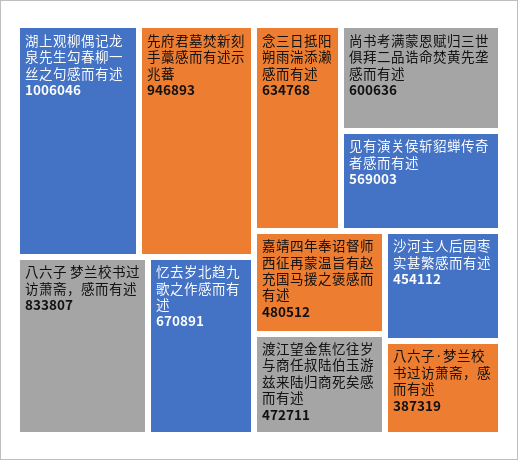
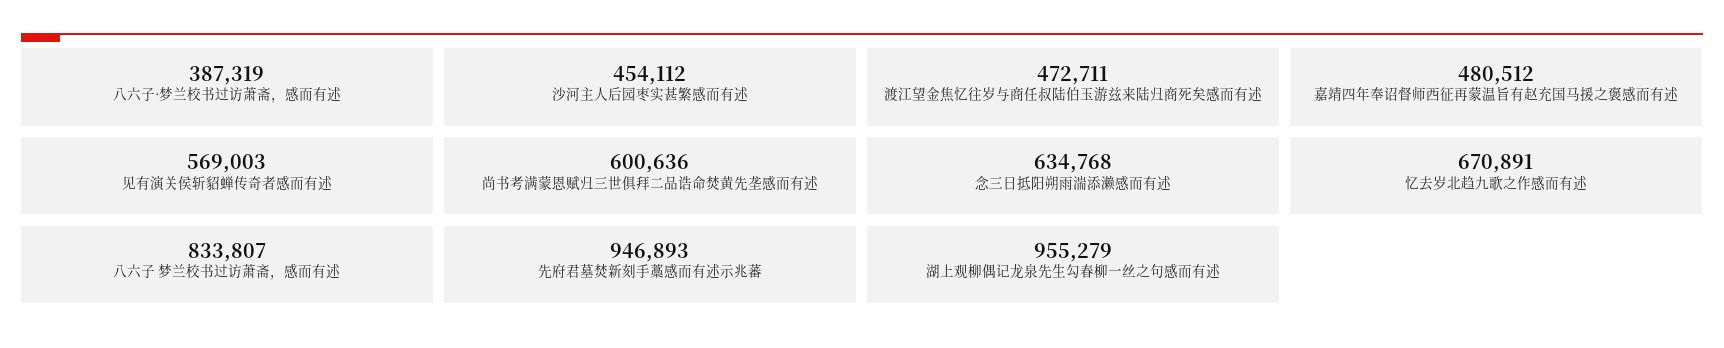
  {
-   "湖上观柳偶记龙泉先生勾春柳一丝之句感而有述": 1006046,
+   "湖上观柳偶记龙泉先生勾春柳一丝之句感而有述": 955279,
    "先府君墓焚新刻手藁感而有述示兆蕃": 946893,
    "八六子 梦兰校书过访萧斋，感而有述": 833807,
    "忆去岁北趋九歌之作感而有述": 670891,
    "念三日抵阳朔雨湍添濑感而有述": 634768,
    "尚书考满蒙恩赋归三世俱拜二品诰命焚黄先垄感而有述": 600636,
    "见有演关侯斩貂蝉传奇者感而有述": 569003,
    "嘉靖四年奉诏督师西征再蒙温旨有赵充国马援之褒感而有述": 480512,
    "渡江望金焦忆往岁与商任叔陆伯玉游兹来陆归商死矣感而有述": 472711,
    "沙河主人后园枣实甚繁感而有述": 454112,
    "八六子·梦兰校书过访萧斋，感而有述": 387319
  }

